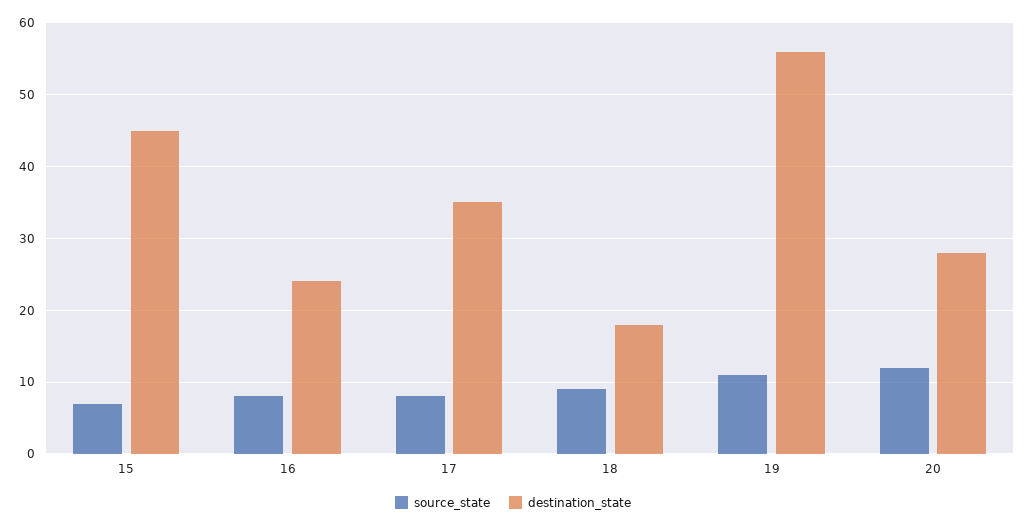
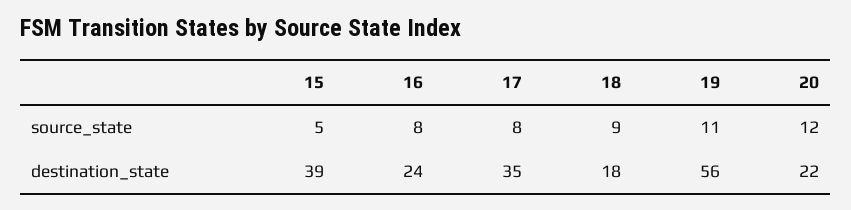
  {
    "source_state": {
-     "15": 7,
+     "15": 5,
      "16": 8,
      "17": 8,
      "18": 9,
      "19": 11,
      "20": 12
    },
    "destination_state": {
-     "15": 45,
+     "15": 39,
      "16": 24,
      "17": 35,
      "18": 18,
      "19": 56,
-     "20": 28
+     "20": 22
    }
  }

